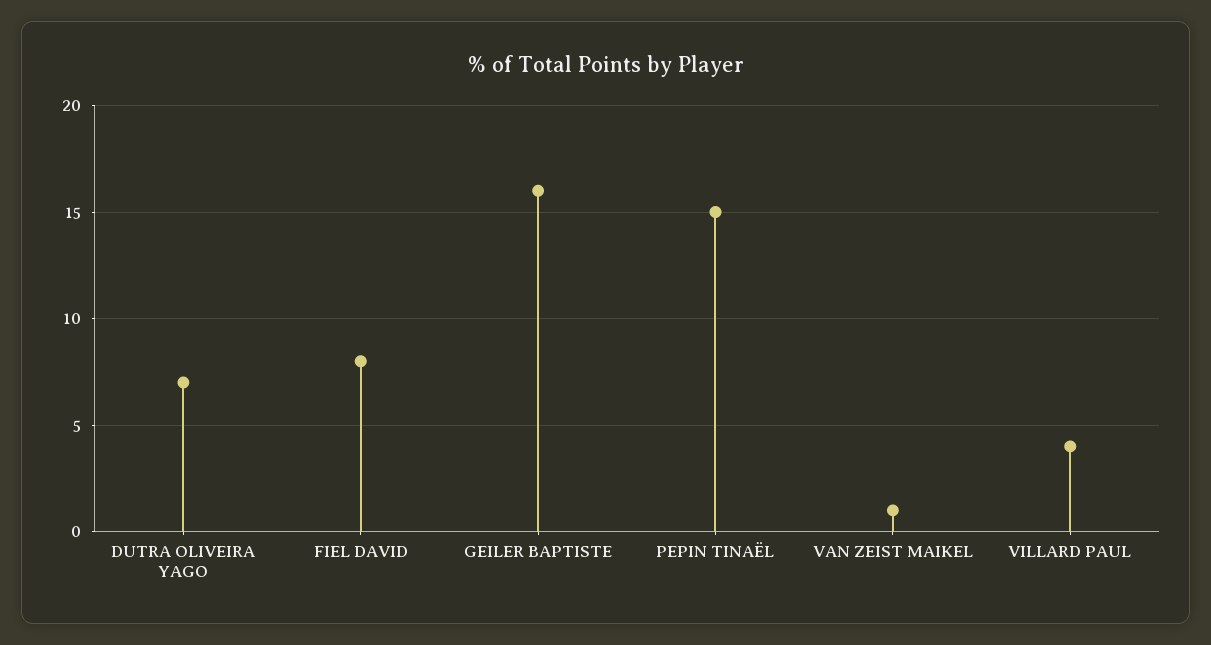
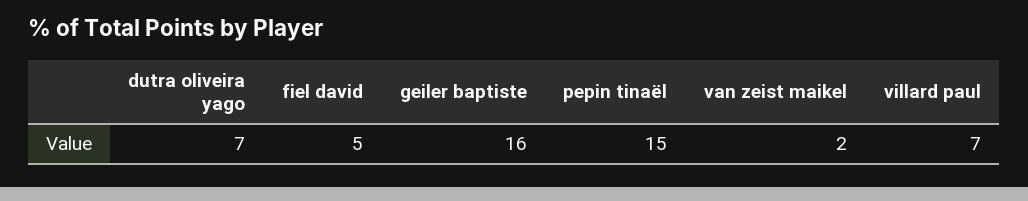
  {
    "DUTRA OLIVEIRA YAGO": 7,
-   "FIEL DAVID": 8,
+   "FIEL DAVID": 5,
    "GEILER BAPTISTE": 16,
    "PEPIN TINAËL": 15,
-   "VAN ZEIST MAIKEL": 1,
+   "VAN ZEIST MAIKEL": 2,
-   "VILLARD PAUL": 4
+   "VILLARD PAUL": 7
  }

